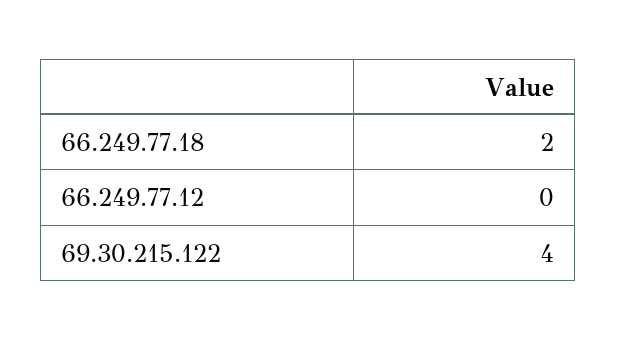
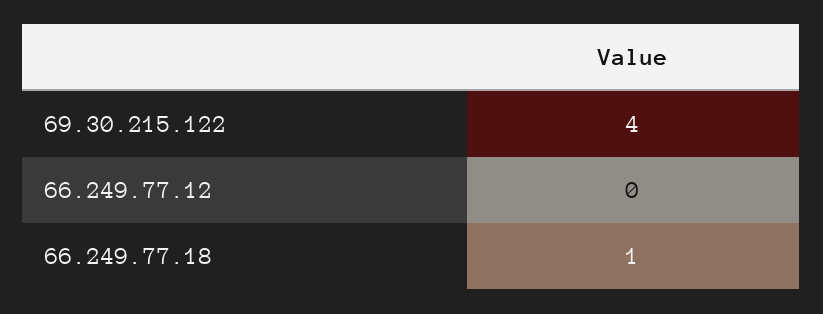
  {
-   "66.249.77.18": 2,
+   "66.249.77.18": 1,
    "66.249.77.12": 0,
    "69.30.215.122": 4
  }

